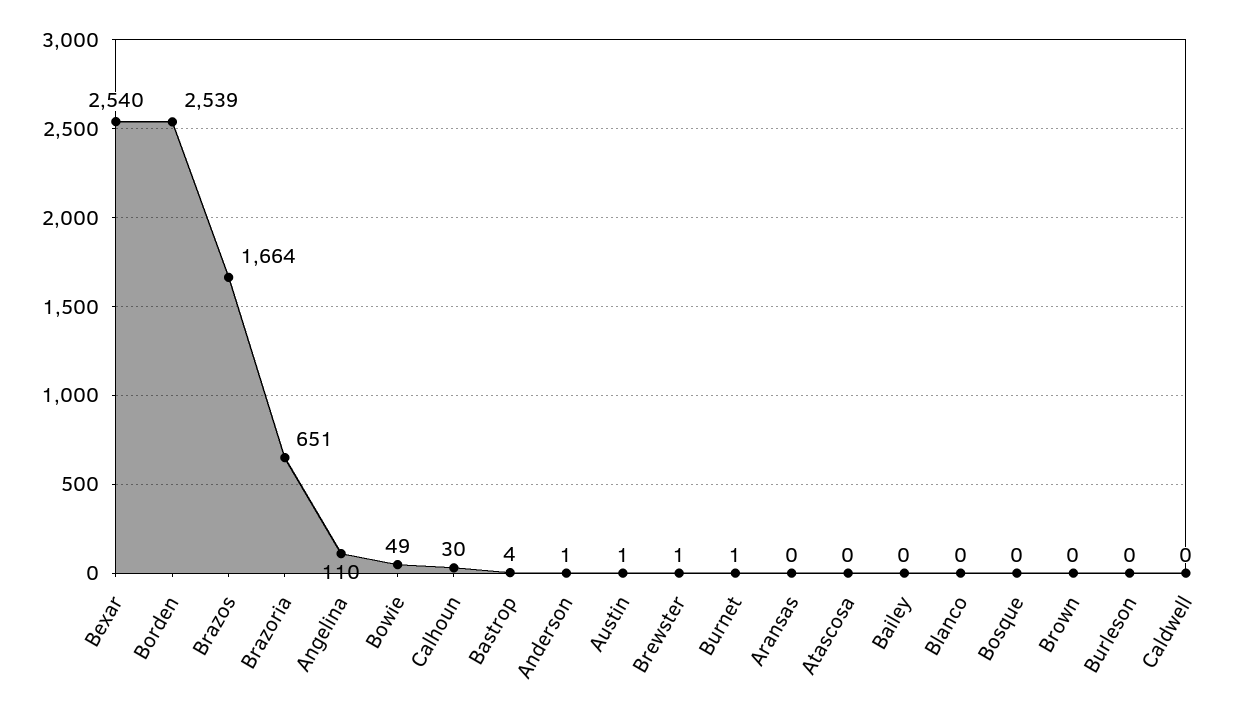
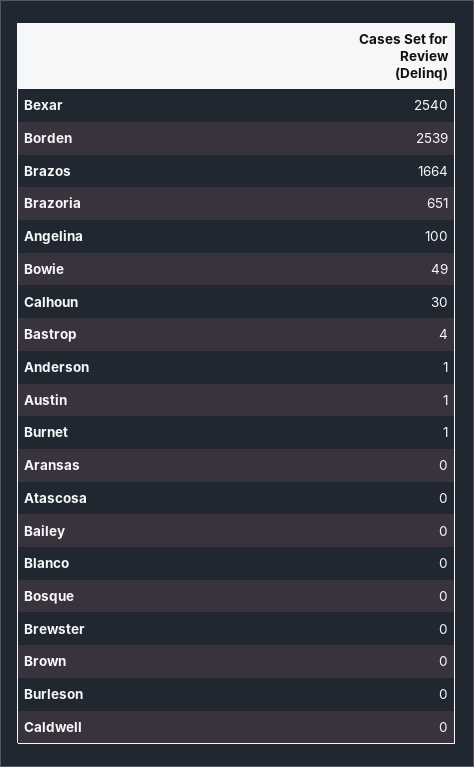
  {
    "Bexar": 2540,
    "Borden": 2539,
    "Brazos": 1664,
    "Brazoria": 651,
-   "Angelina": 110,
+   "Angelina": 100,
    "Bowie": 49,
    "Calhoun": 30,
    "Bastrop": 4,
    "Anderson": 1,
    "Austin": 1,
-   "Brewster": 1,
+   "Brewster": 0,
    "Burnet": 1,
    "Aransas": 0,
    "Atascosa": 0,
    "Bailey": 0,
    "Blanco": 0,
    "Bosque": 0,
    "Brown": 0,
    "Burleson": 0,
    "Caldwell": 0
  }

